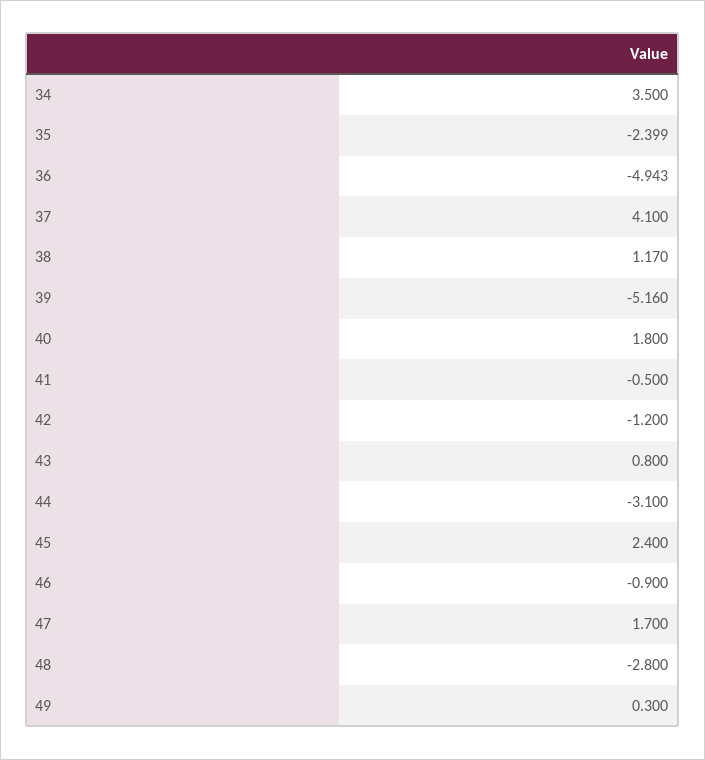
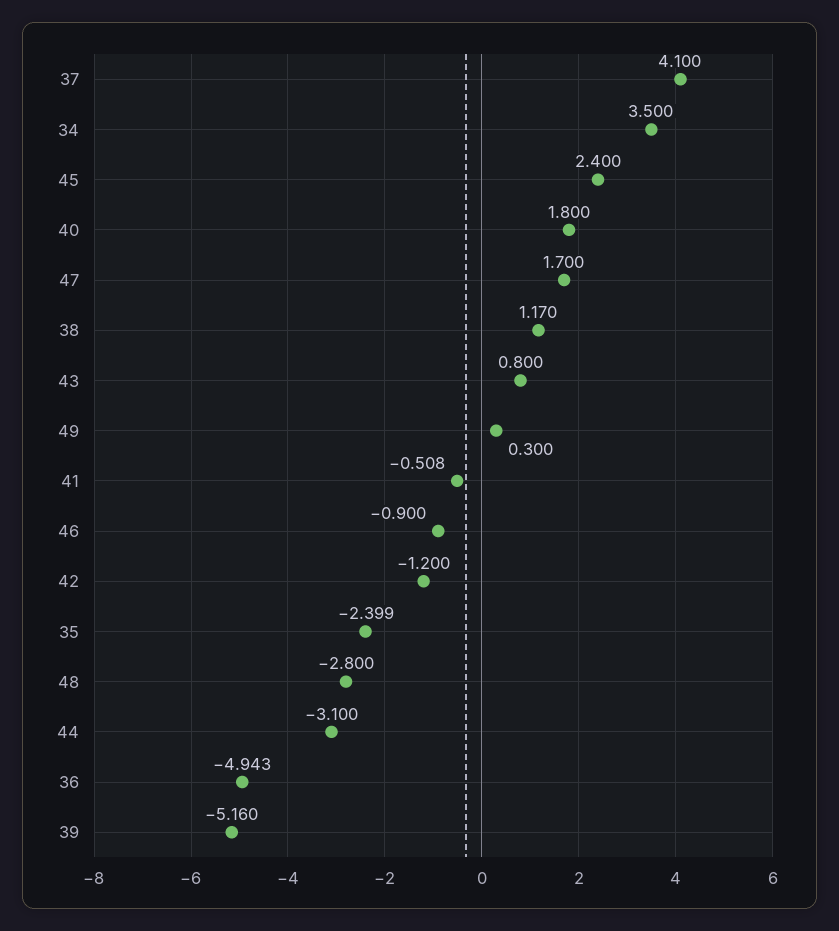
  {
    "34": 3.5,
    "35": -2.399,
    "36": -4.943,
    "37": 4.1,
    "38": 1.17,
    "39": -5.16,
    "40": 1.8,
-   "41": -0.5,
+   "41": -0.508,
    "42": -1.2,
    "43": 0.8,
    "44": -3.1,
    "45": 2.4,
    "46": -0.9,
    "47": 1.7,
    "48": -2.8,
    "49": 0.3
  }

